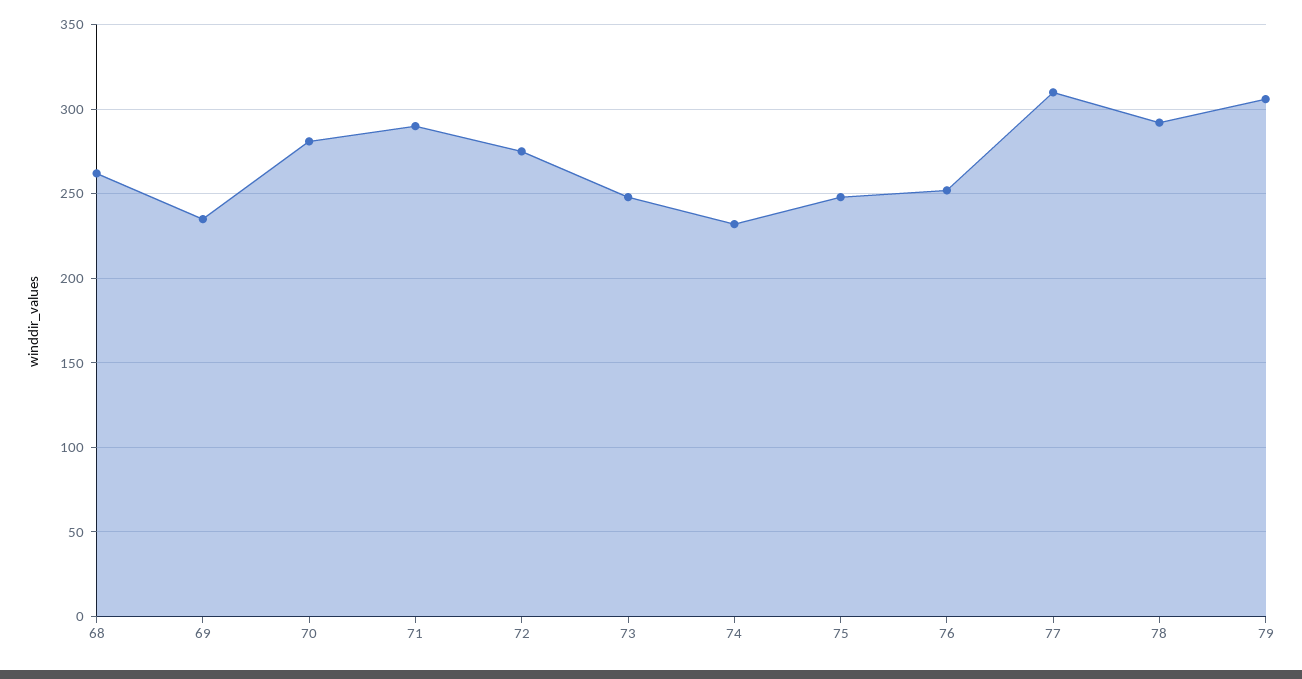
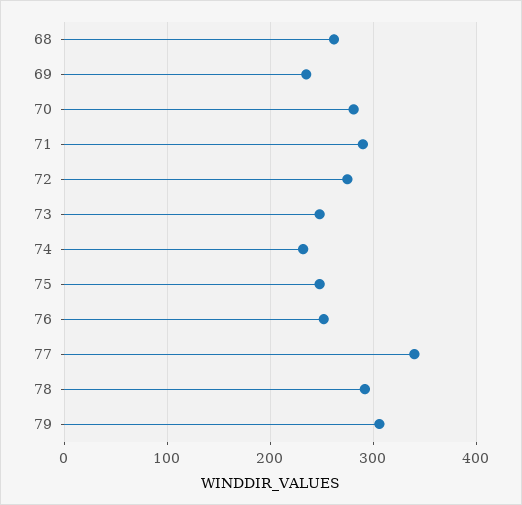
  {
    "68": 260,
    "69": 235,
    "70": 280,
    "71": 290,
    "72": 275,
    "73": 250,
    "74": 230,
    "75": 250,
    "76": 250,
-   "77": 310,
+   "77": 340,
    "78": 290,
    "79": 305
  }

